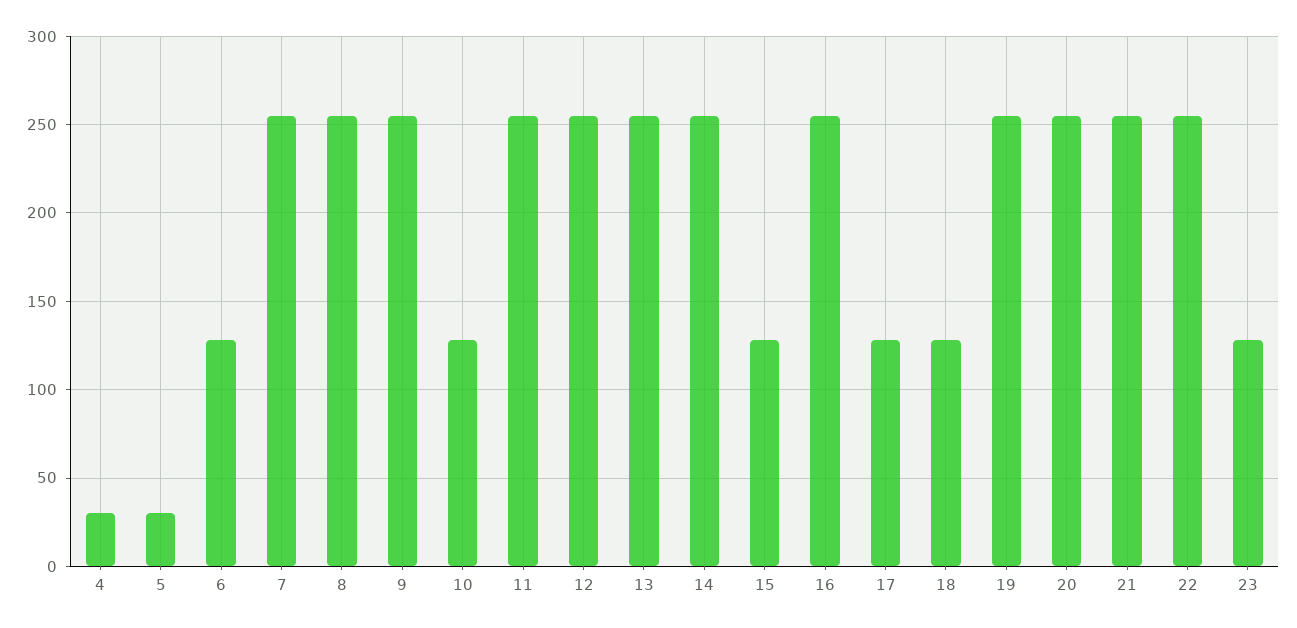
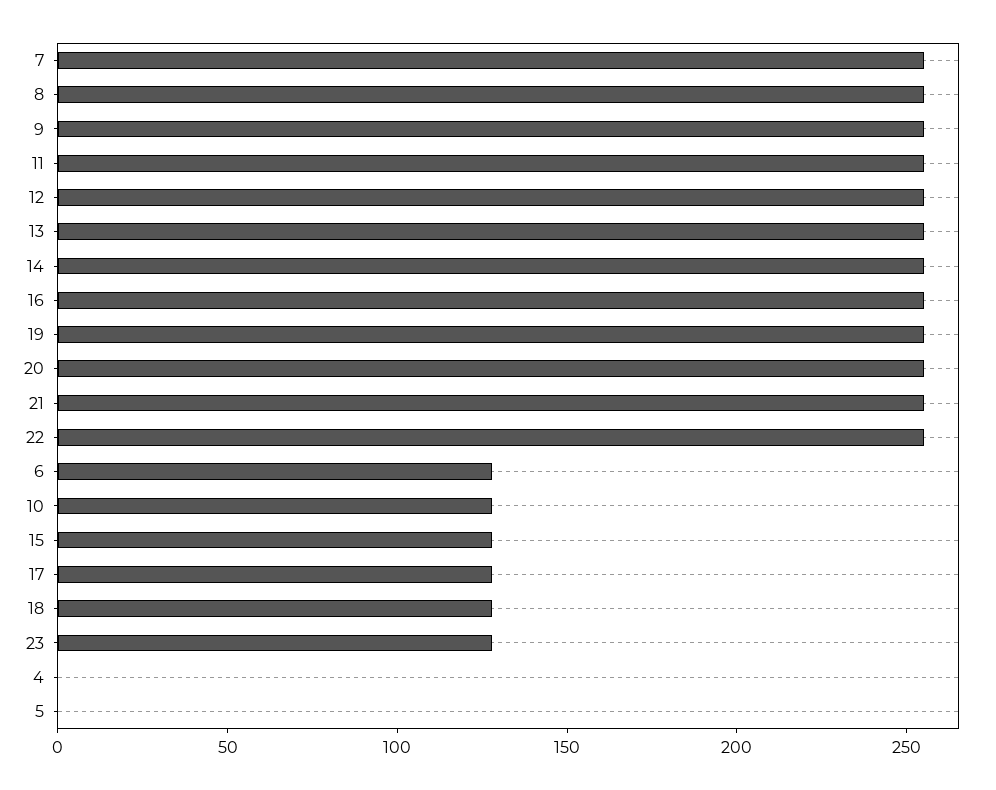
  {
-   "4": 30,
+   "4": 0,
-   "5": 30,
+   "5": 0,
    "6": 130,
    "7": 255,
    "8": 255,
    "9": 255,
    "10": 130,
    "11": 255,
    "12": 255,
    "13": 255,
    "14": 255,
    "15": 130,
    "16": 255,
    "17": 130,
    "18": 130,
    "19": 255,
    "20": 255,
    "21": 255,
    "22": 255,
    "23": 130
  }

